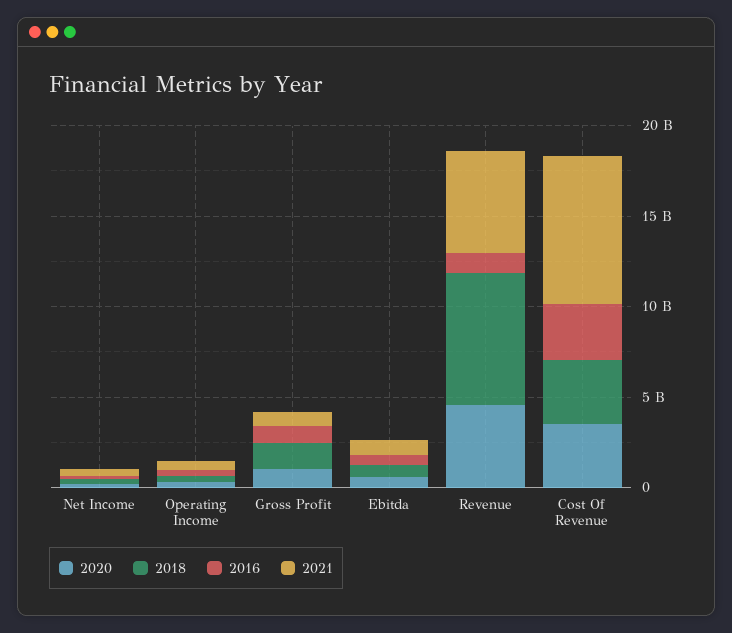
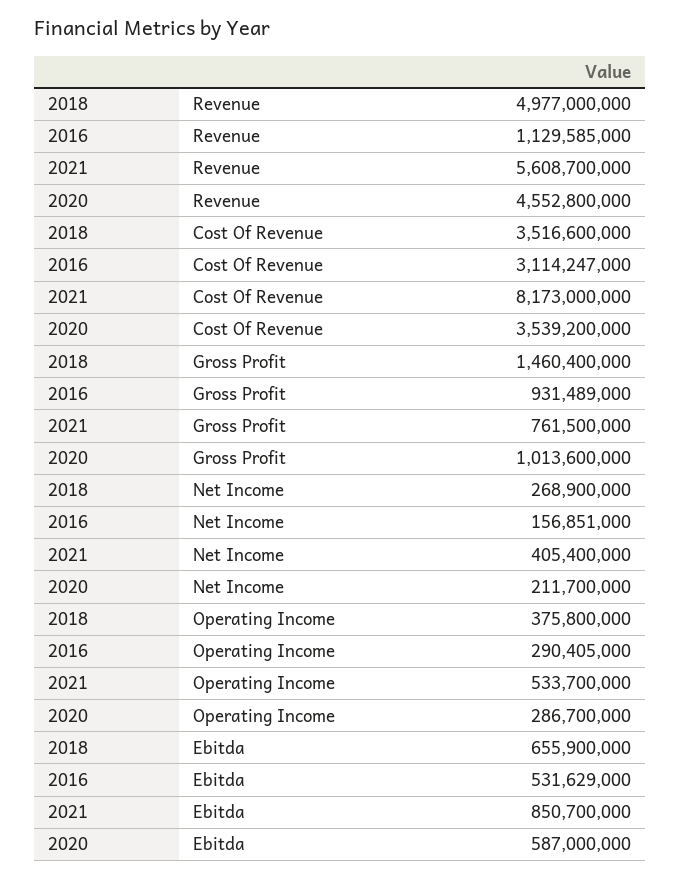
  {
    "2020": {
      "Net Income": 211700000,
      "Operating Income": 286700000,
      "Gross Profit": 1013600000,
      "Ebitda": 587000000,
      "Revenue": 4552800000,
      "Cost Of Revenue": 3539200000
    },
    "2018": {
      "Net Income": 268900000,
      "Operating Income": 375800000,
      "Gross Profit": 1460400000,
      "Ebitda": 655900000,
-     "Revenue": 7000000000,
+     "Revenue": 4977000000,
      "Cost Of Revenue": 3516600000
    },
    "2016": {
      "Net Income": 156851000,
      "Operating Income": 290405000,
      "Gross Profit": 931489000,
      "Ebitda": 531629000,
      "Revenue": 1129585000,
      "Cost Of Revenue": 3114247000
    },
    "2021": {
      "Net Income": 405400000,
      "Operating Income": 533700000,
      "Gross Profit": 761500000,
      "Ebitda": 850700000,
      "Revenue": 5608700000,
      "Cost Of Revenue": 8173000000
    }
  }

